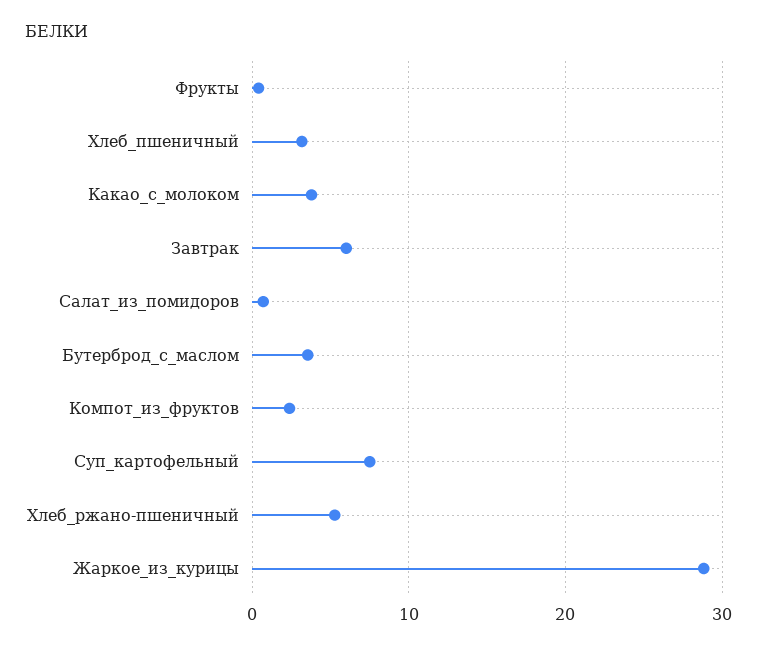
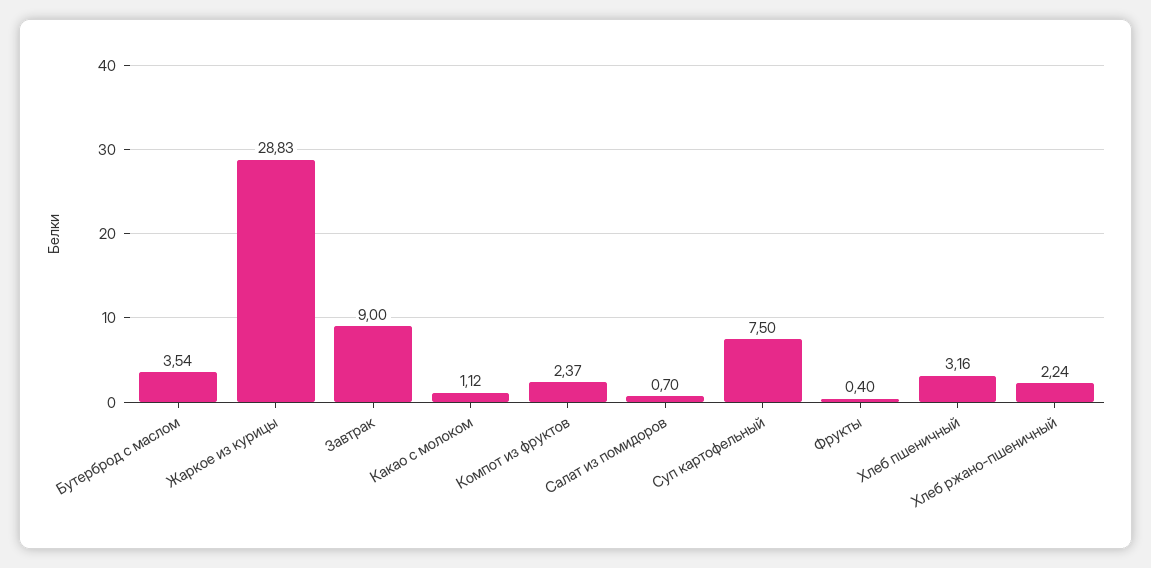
  {
    "Фрукты": 0.4,
    "Хлеб_пшеничный": 3.16,
-   "Какао_с_молоком": 4,
+   "Какао_с_молоком": 1.12,
-   "Завтрак": 6,
+   "Завтрак": 9,
    "Салат_из_помидоров": 0.7,
    "Бутерброд_с_маслом": 3.54,
    "Компот_из_фруктов": 2.37,
    "Суп_картофельный": 7.5,
-   "Хлеб_ржано-пшеничный": 5,
+   "Хлеб_ржано-пшеничный": 2.24,
    "Жаркое_из_курицы": 28.83
  }

